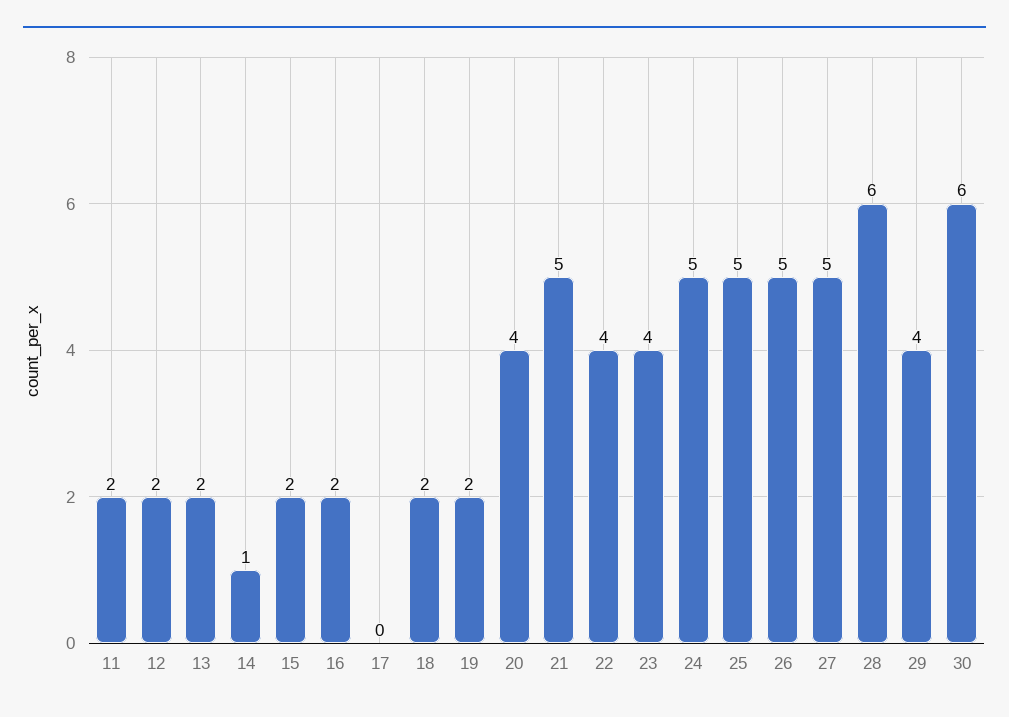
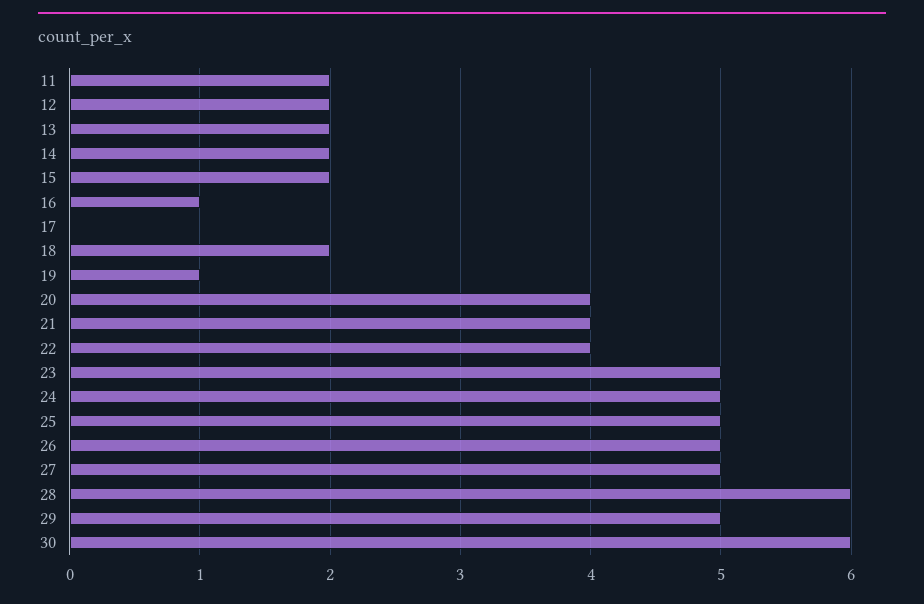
  {
    "11": 2,
    "12": 2,
    "13": 2,
-   "14": 1,
+   "14": 2,
    "15": 2,
-   "16": 2,
+   "16": 1,
    "17": 0,
    "18": 2,
-   "19": 2,
+   "19": 1,
    "20": 4,
-   "21": 5,
+   "21": 4,
    "22": 4,
-   "23": 4,
+   "23": 5,
    "24": 5,
    "25": 5,
    "26": 5,
    "27": 5,
    "28": 6,
-   "29": 4,
+   "29": 5,
    "30": 6
  }

